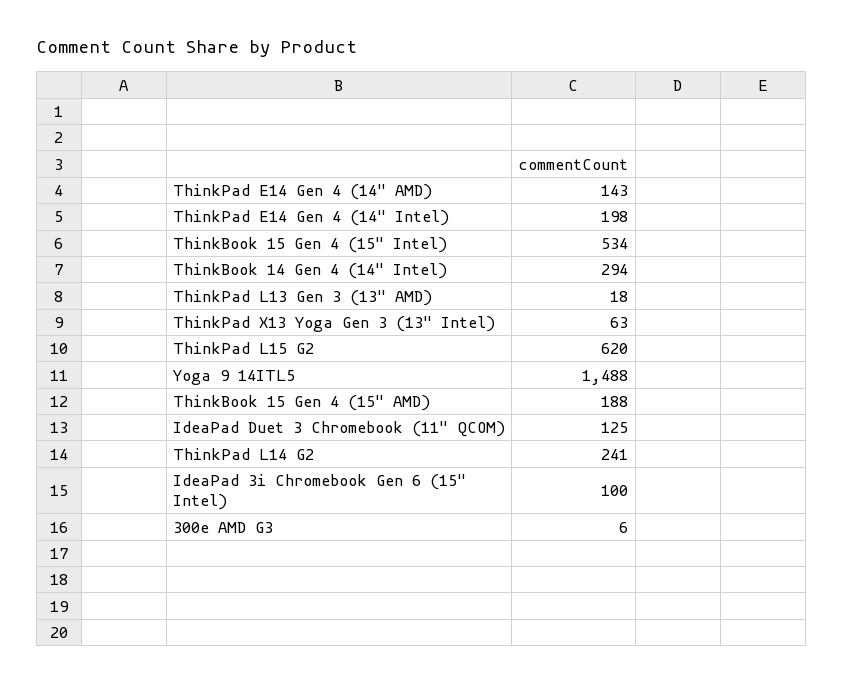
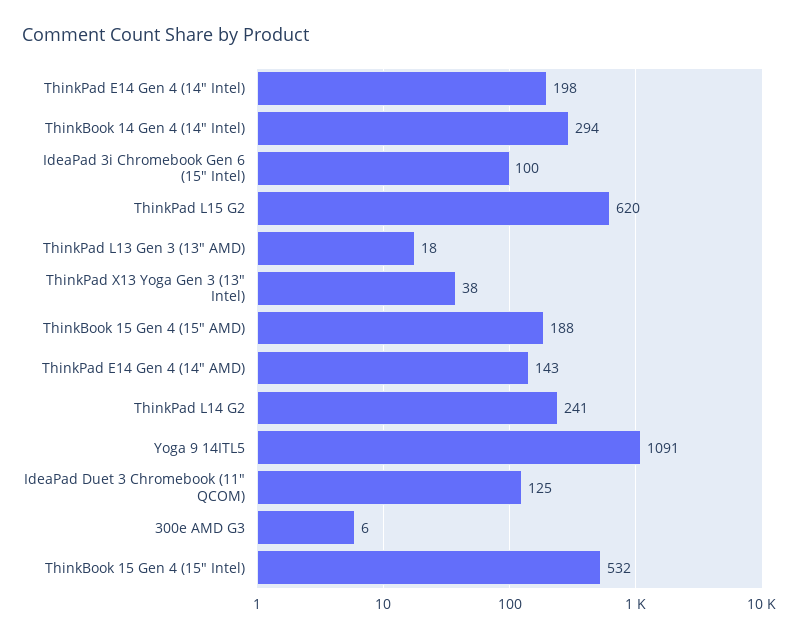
  {
    "ThinkPad E14 Gen 4 (14\" AMD)": 143,
    "ThinkPad E14 Gen 4 (14\" Intel)": 198,
-   "ThinkBook 15 Gen 4 (15\" Intel)": 534,
+   "ThinkBook 15 Gen 4 (15\" Intel)": 532,
    "ThinkBook 14 Gen 4 (14\" Intel)": 294,
    "ThinkPad L13 Gen 3 (13\" AMD)": 18,
-   "ThinkPad X13 Yoga Gen 3 (13\" Intel)": 63,
+   "ThinkPad X13 Yoga Gen 3 (13\" Intel)": 38,
    "ThinkPad L15 G2": 620,
-   "Yoga 9 14ITL5": 1488,
+   "Yoga 9 14ITL5": 1091,
    "ThinkBook 15 Gen 4 (15\" AMD)": 188,
    "IdeaPad Duet 3 Chromebook (11\" QCOM)": 125,
    "ThinkPad L14 G2": 241,
    "IdeaPad 3i Chromebook Gen 6 (15\" Intel)": 100,
    "300e AMD G3": 6
  }

